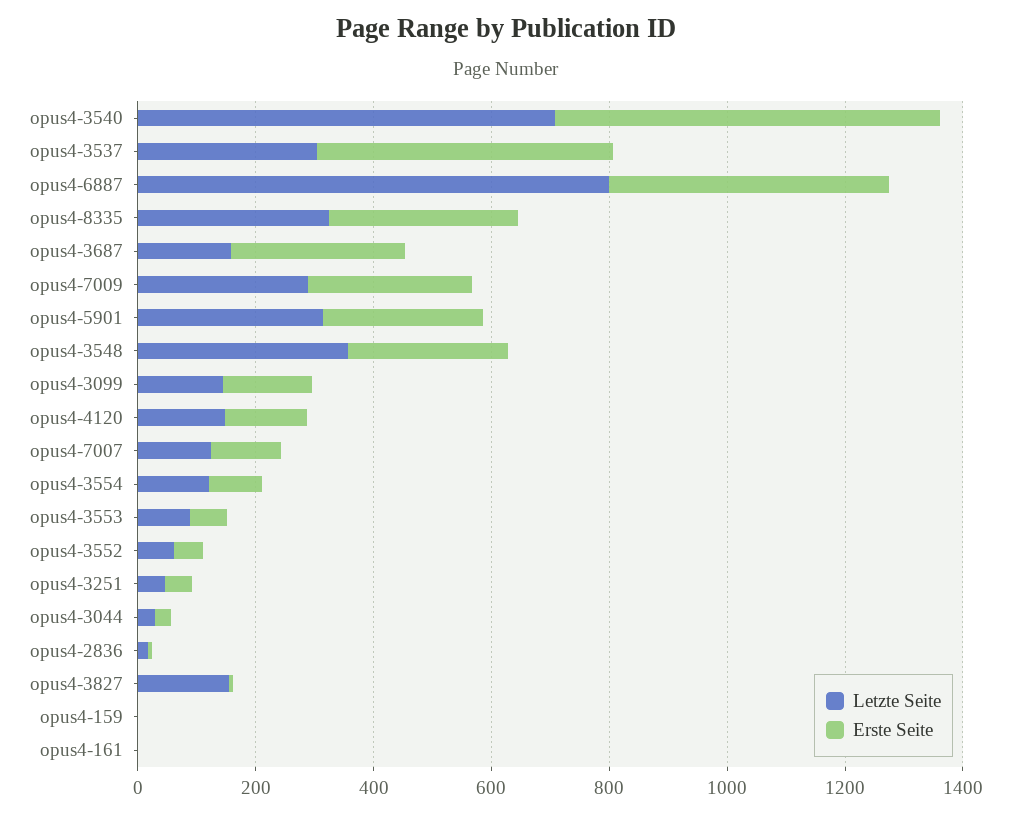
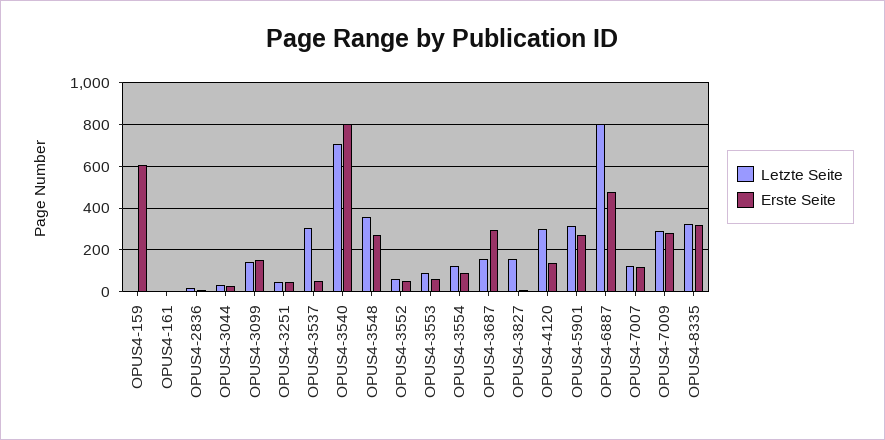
  {
    "Letzte Seite": {
      "opus4-3540": 700,
      "opus4-3537": 300,
      "opus4-6887": 800,
      "opus4-8335": 300,
      "opus4-3687": 150,
      "opus4-7009": 300,
      "opus4-5901": 300,
      "opus4-3548": 350,
      "opus4-3099": 150,
-     "opus4-4120": 150,
+     "opus4-4120": 300,
      "opus4-7007": 100,
      "opus4-3554": 100,
      "opus4-3553": 100,
      "opus4-3552": 50,
      "opus4-3251": 50,
      "opus4-3044": 50,
      "opus4-2836": 0,
      "opus4-3827": 150,
      "opus4-159": 0,
      "opus4-161": 0
    },
    "Erste Seite": {
-     "opus4-3540": 650,
+     "opus4-3540": 800,
-     "opus4-3537": 500,
+     "opus4-3537": 50,
      "opus4-6887": 500,
      "opus4-8335": 300,
      "opus4-3687": 300,
      "opus4-7009": 300,
      "opus4-5901": 250,
      "opus4-3548": 250,
      "opus4-3099": 150,
      "opus4-4120": 150,
      "opus4-7007": 100,
      "opus4-3554": 100,
      "opus4-3553": 50,
      "opus4-3552": 50,
      "opus4-3251": 50,
      "opus4-3044": 50,
      "opus4-2836": 0,
      "opus4-3827": 0,
-     "opus4-159": 0,
+     "opus4-159": 600,
      "opus4-161": 0
    }
  }

